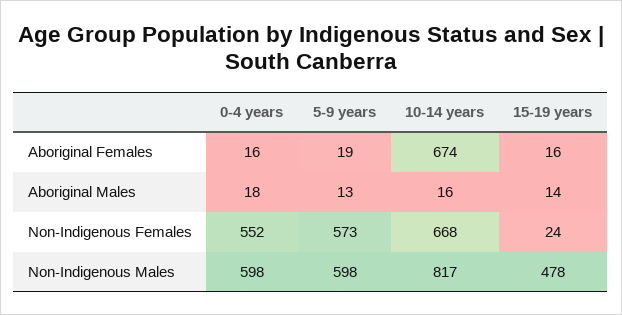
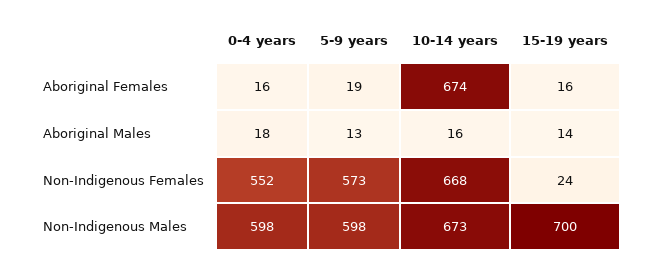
  {
    "0-4 years": {
      "Aboriginal Females": 16,
      "Aboriginal Males": 18,
      "Non-Indigenous Females": 552,
      "Non-Indigenous Males": 598
    },
    "5-9 years": {
      "Aboriginal Females": 19,
      "Aboriginal Males": 13,
      "Non-Indigenous Females": 573,
      "Non-Indigenous Males": 598
    },
    "10-14 years": {
      "Aboriginal Females": 674,
      "Aboriginal Males": 16,
      "Non-Indigenous Females": 668,
-     "Non-Indigenous Males": 817
+     "Non-Indigenous Males": 673
    },
    "15-19 years": {
      "Aboriginal Females": 16,
      "Aboriginal Males": 14,
      "Non-Indigenous Females": 24,
-     "Non-Indigenous Males": 478
+     "Non-Indigenous Males": 700
    }
  }

